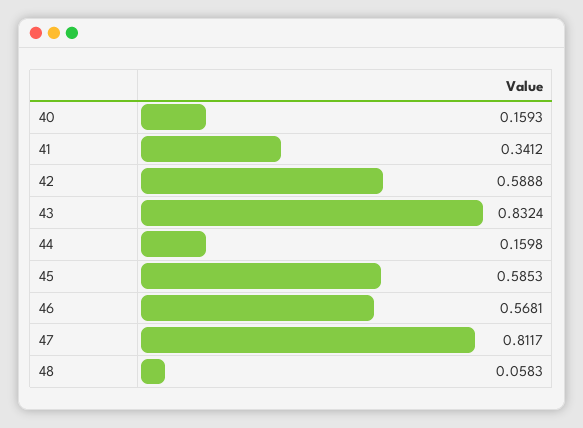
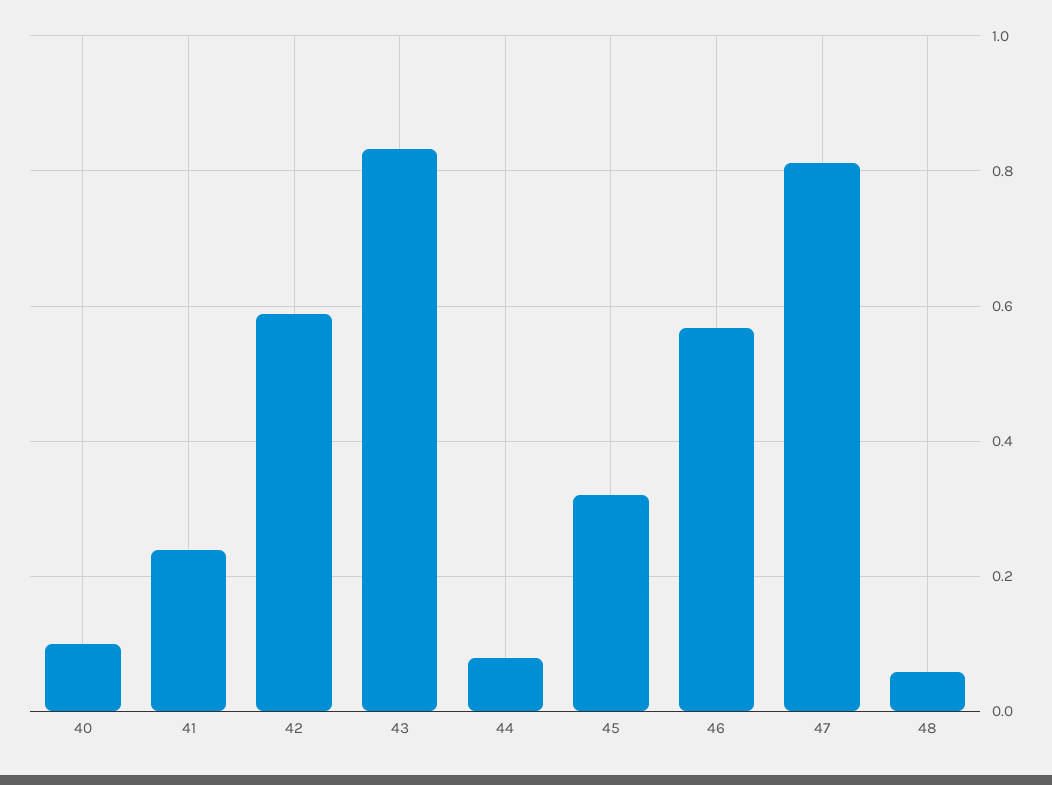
  {
-   "40": 0.1593,
+   "40": 0.1,
-   "41": 0.3412,
+   "41": 0.24,
    "42": 0.5888,
    "43": 0.8324,
-   "44": 0.1598,
+   "44": 0.08,
-   "45": 0.5853,
+   "45": 0.32,
    "46": 0.5681,
    "47": 0.8117,
    "48": 0.0583
  }

